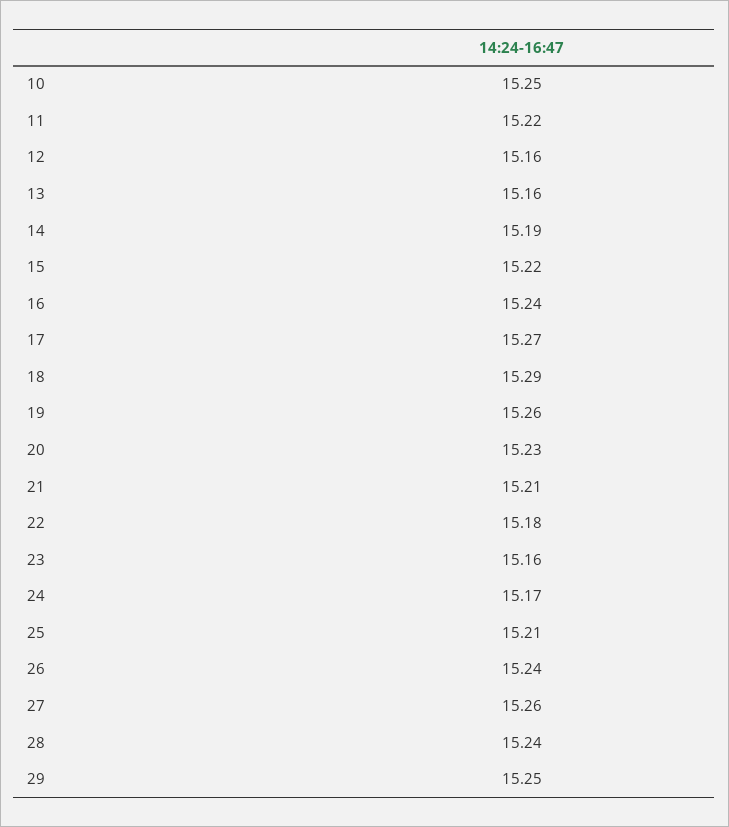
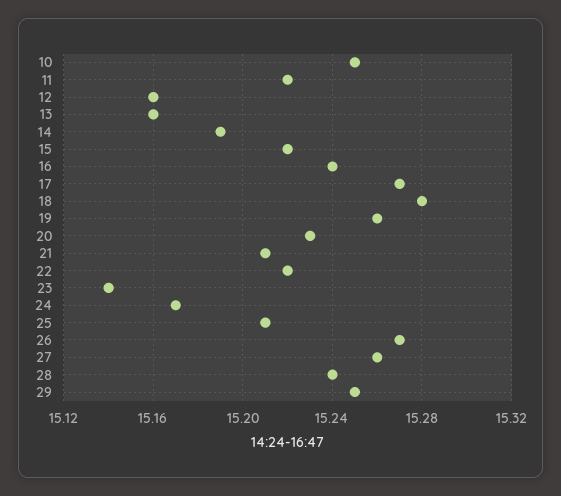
  {
    "10": 15.25,
    "11": 15.22,
    "12": 15.16,
    "13": 15.16,
    "14": 15.19,
    "15": 15.22,
    "16": 15.24,
    "17": 15.27,
-   "18": 15.29,
+   "18": 15.28,
    "19": 15.26,
    "20": 15.23,
    "21": 15.21,
-   "22": 15.18,
+   "22": 15.22,
-   "23": 15.16,
+   "23": 15.14,
    "24": 15.17,
    "25": 15.21,
-   "26": 15.24,
+   "26": 15.27,
    "27": 15.26,
    "28": 15.24,
    "29": 15.25
  }

